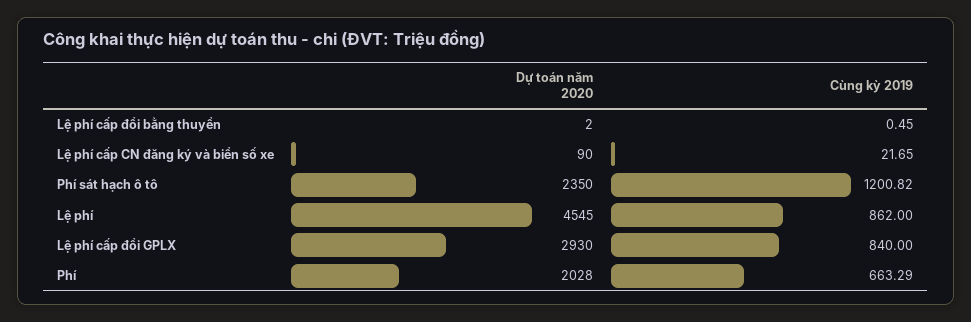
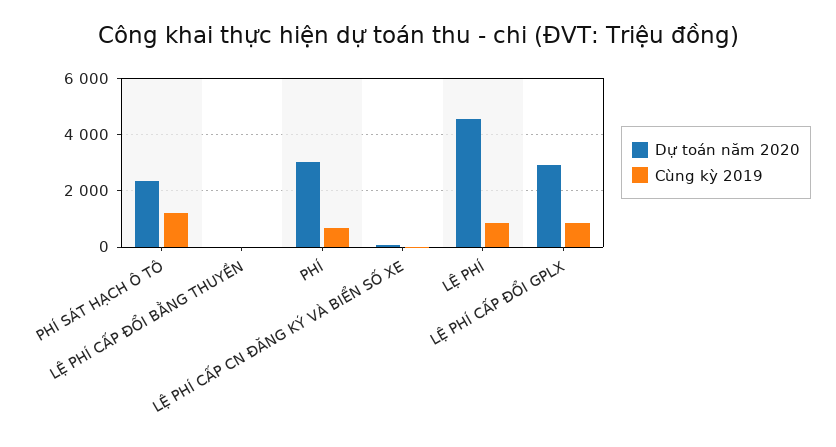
  {
    "Dự toán năm 2020": {
      "Lệ phí cấp đổi bằng thuyền": 2,
      "Lệ phí cấp CN đăng ký và biển số xe": 90,
      "Phí sát hạch ô tô": 2350,
      "Lệ phí": 4545,
      "Lệ phí cấp đổi GPLX": 2930,
-     "Phí": 2028
+     "Phí": 3000
    },
    "Cùng kỳ 2019": {
      "Lệ phí cấp đổi bằng thuyền": 0.45,
      "Lệ phí cấp CN đăng ký và biển số xe": 21.65,
      "Phí sát hạch ô tô": 1200.82,
      "Lệ phí": 862,
      "Lệ phí cấp đổi GPLX": 840,
      "Phí": 663.29
    }
  }

